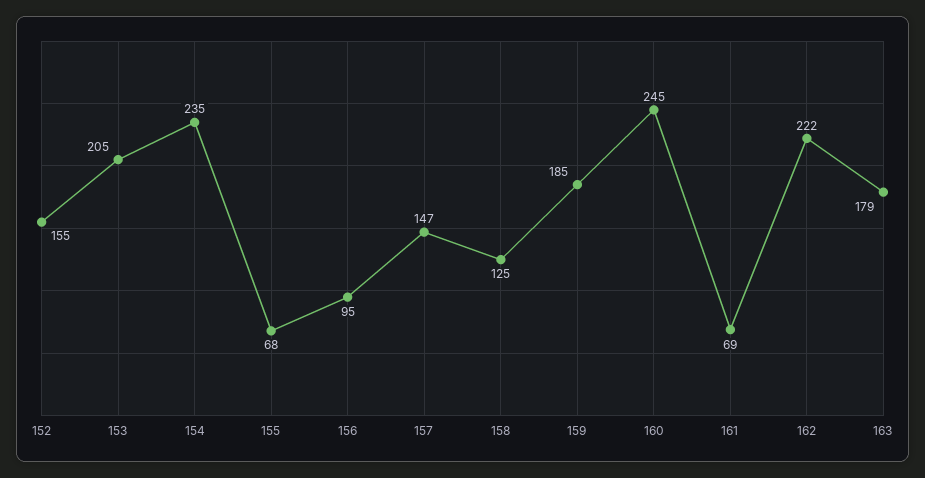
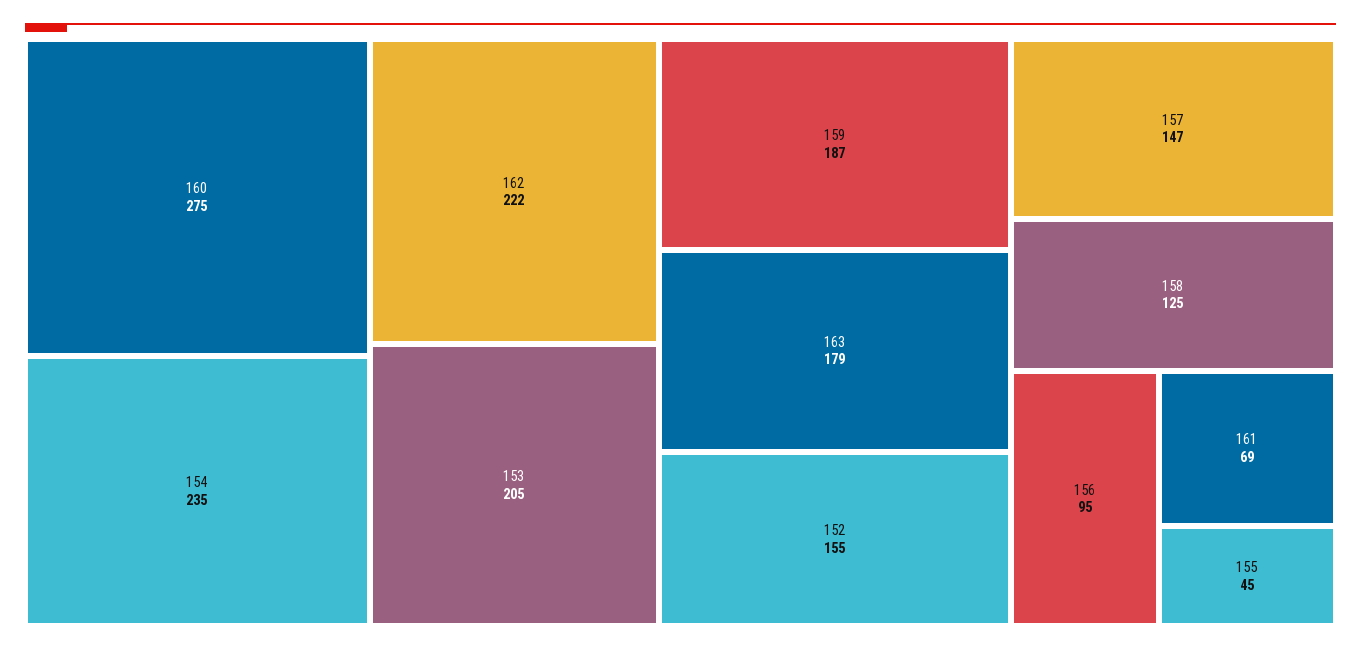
  {
    "152": 155,
    "153": 205,
    "154": 235,
-   "155": 68,
+   "155": 45,
    "156": 95,
    "157": 147,
    "158": 125,
-   "159": 185,
+   "159": 187,
-   "160": 245,
+   "160": 275,
    "161": 69,
    "162": 222,
    "163": 179
  }

